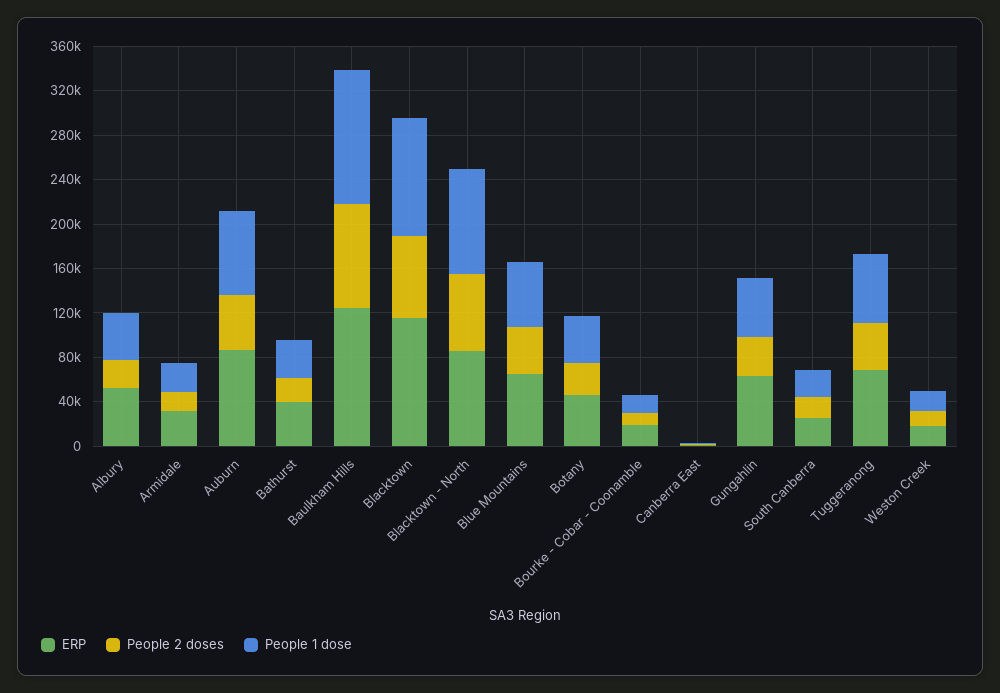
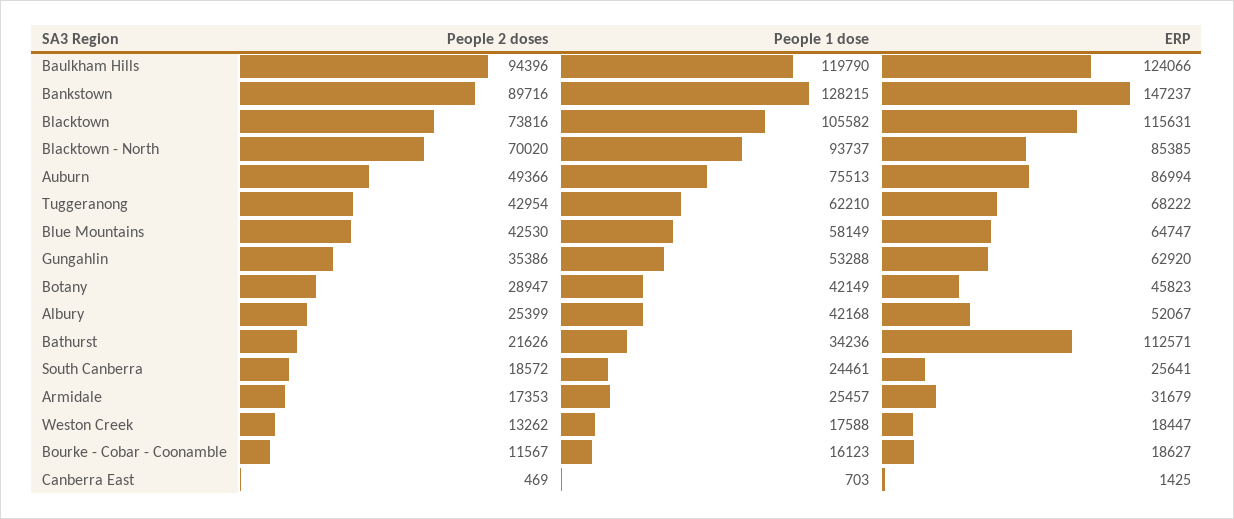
  {
    "ERP": {
      "Albury": 52067,
      "Armidale": 31679,
      "Auburn": 86994,
-     "Bathurst": 40000,
+     "Bathurst": 112571,
      "Baulkham Hills": 124066,
      "Blacktown": 115631,
      "Blacktown - North": 85385,
      "Blue Mountains": 64747,
      "Botany": 45823,
      "Bourke - Cobar - Coonamble": 18627,
      "Canberra East": 1425,
      "Gungahlin": 62920,
      "South Canberra": 25641,
      "Tuggeranong": 68222,
-     "Weston Creek": 18447
+     "Weston Creek": 18447,
+     "Bankstown": 147237
    },
    "People 2 doses": {
      "Albury": 25399,
      "Armidale": 17353,
      "Auburn": 49366,
      "Bathurst": 21626,
      "Baulkham Hills": 94396,
      "Blacktown": 73816,
      "Blacktown - North": 70020,
      "Blue Mountains": 42530,
      "Botany": 28947,
      "Bourke - Cobar - Coonamble": 11567,
      "Canberra East": 469,
      "Gungahlin": 35386,
      "South Canberra": 18572,
      "Tuggeranong": 42954,
-     "Weston Creek": 13262
+     "Weston Creek": 13262,
+     "Bankstown": 89716
    },
    "People 1 dose": {
      "Albury": 42168,
      "Armidale": 25457,
      "Auburn": 75513,
      "Bathurst": 34236,
      "Baulkham Hills": 119790,
      "Blacktown": 105582,
      "Blacktown - North": 93737,
      "Blue Mountains": 58149,
      "Botany": 42149,
      "Bourke - Cobar - Coonamble": 16123,
      "Canberra East": 703,
      "Gungahlin": 53288,
      "South Canberra": 24461,
      "Tuggeranong": 62210,
-     "Weston Creek": 17588
+     "Weston Creek": 17588,
+     "Bankstown": 128215
    }
  }

